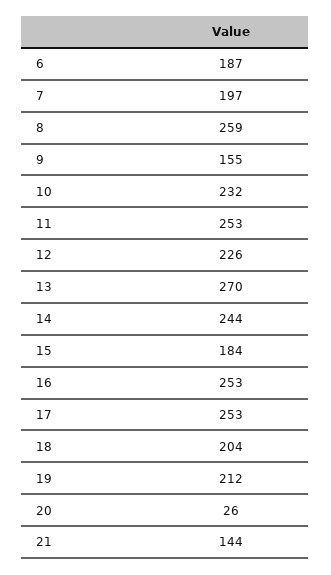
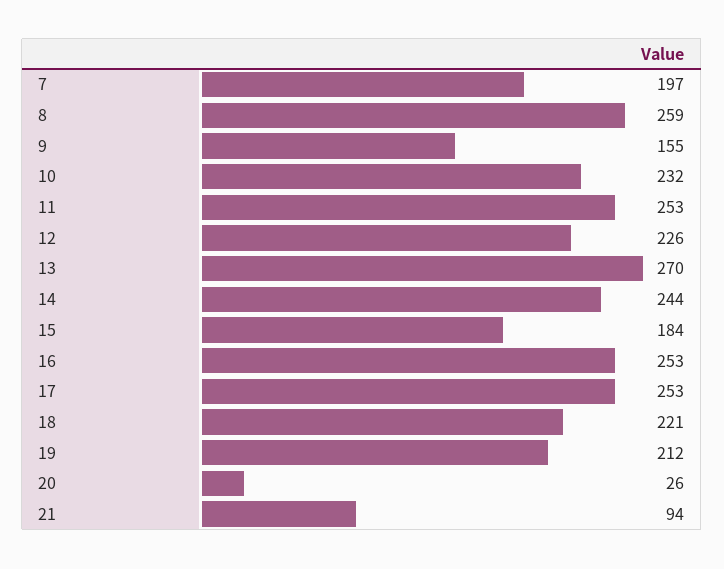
  {
-   "6": 187,
    "7": 197,
    "8": 259,
    "9": 155,
    "10": 232,
    "11": 253,
    "12": 226,
    "13": 270,
    "14": 244,
    "15": 184,
    "16": 253,
    "17": 253,
-   "18": 204,
+   "18": 221,
    "19": 212,
    "20": 26,
-   "21": 144
+   "21": 94
  }

